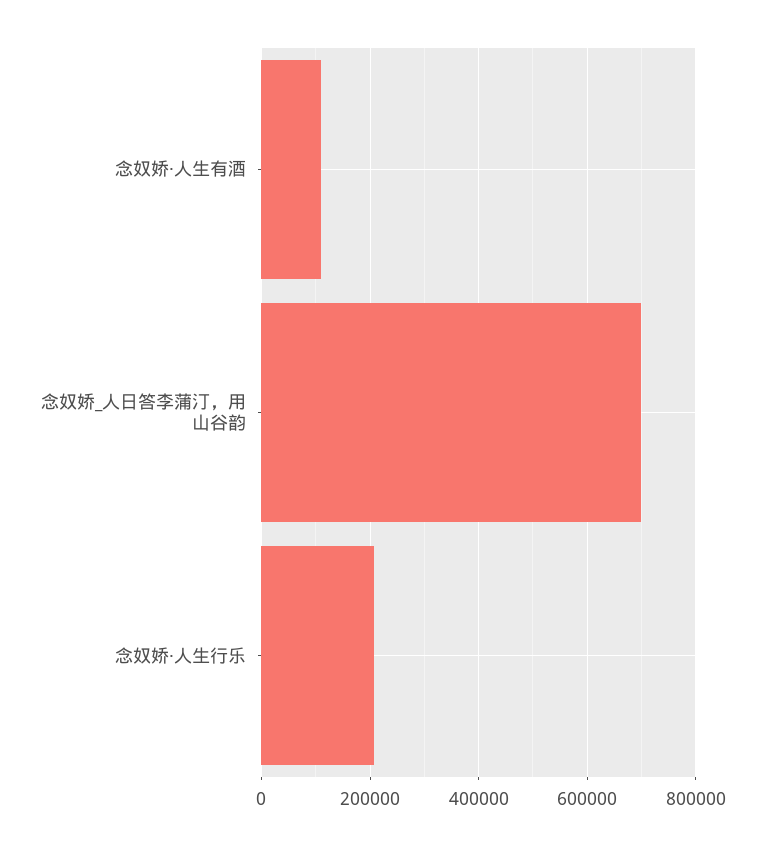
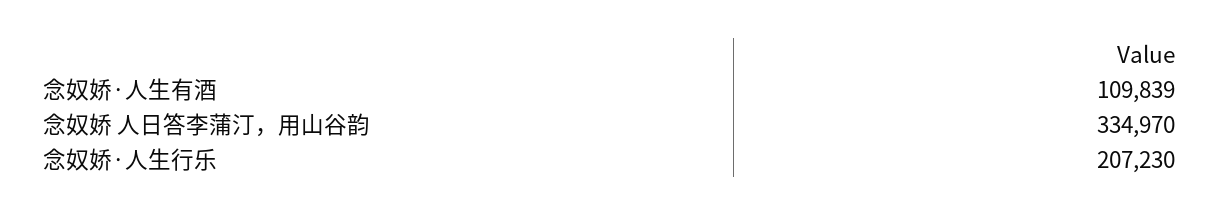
  {
    "念奴娇·人生有酒": 109839,
-   "念奴娇_人日答李蒲汀，用山谷韵": 700000,
+   "念奴娇_人日答李蒲汀，用山谷韵": 334970,
    "念奴娇·人生行乐": 207230
  }

